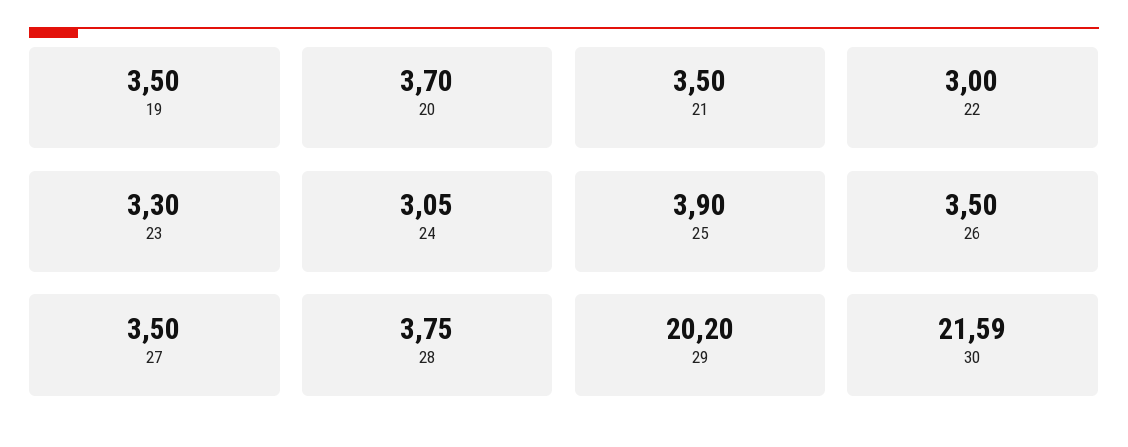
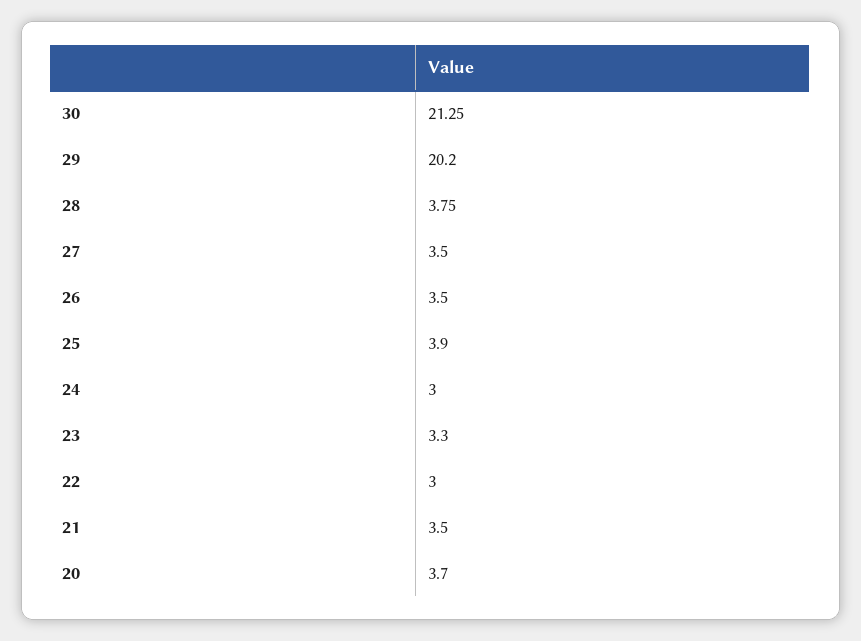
  {
-   "19": 3.5,
    "20": 3.7,
    "21": 3.5,
    "22": 3,
    "23": 3.3,
-   "24": 3.05,
+   "24": 3,
    "25": 3.9,
    "26": 3.5,
    "27": 3.5,
    "28": 3.75,
    "29": 20.2,
-   "30": 21.59
+   "30": 21.25
  }

